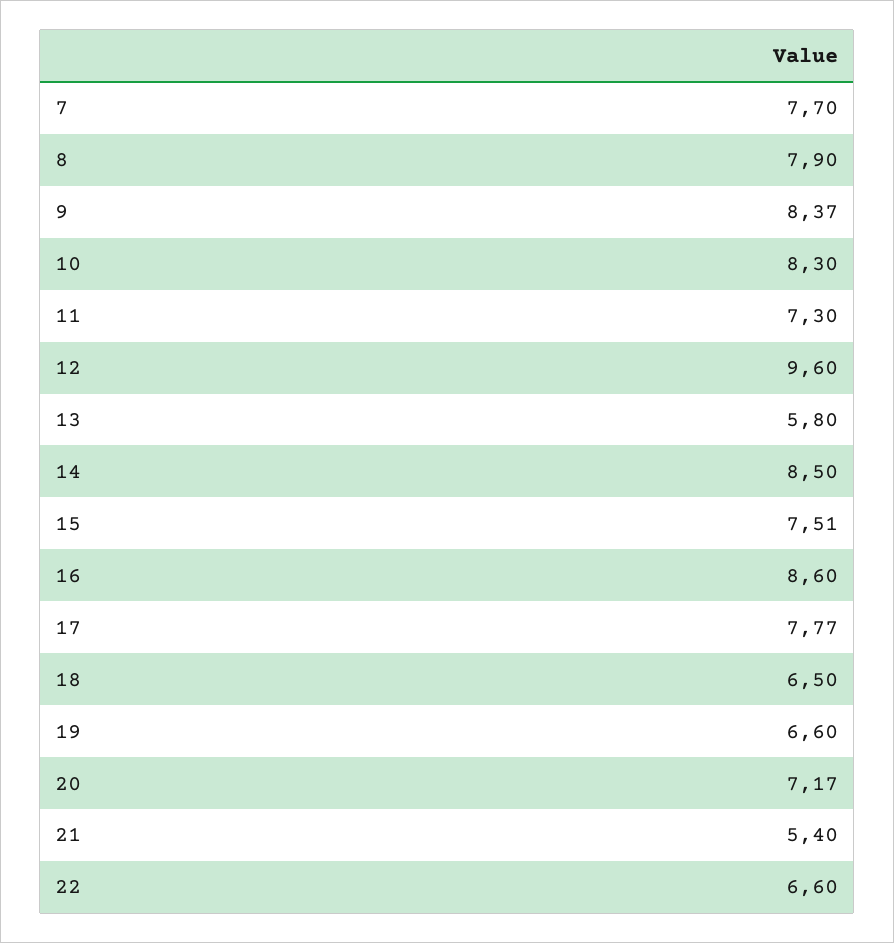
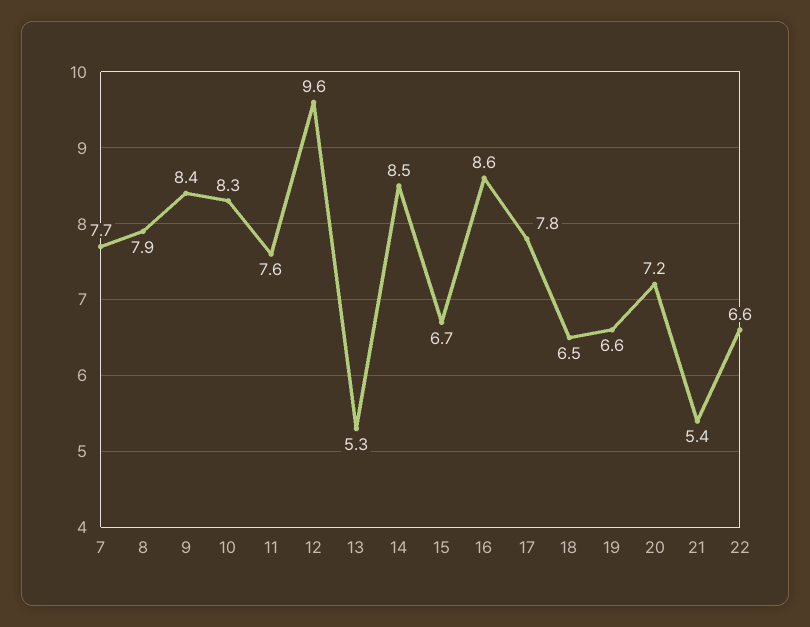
  {
    "7": 7.7,
    "8": 7.9,
    "9": 8.37,
    "10": 8.3,
-   "11": 7.3,
+   "11": 7.6,
    "12": 9.6,
-   "13": 5.8,
+   "13": 5.3,
    "14": 8.5,
-   "15": 7.51,
+   "15": 6.7,
    "16": 8.6,
    "17": 7.77,
    "18": 6.5,
    "19": 6.6,
    "20": 7.17,
    "21": 5.4,
    "22": 6.6
  }

